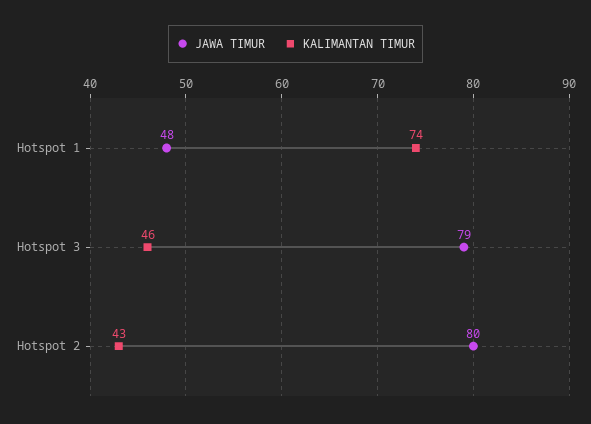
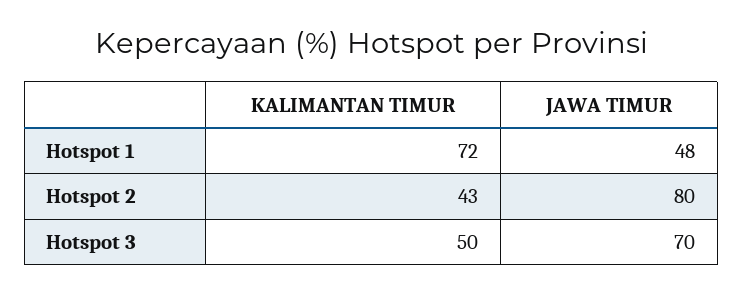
  {
    "JAWA TIMUR": {
      "Hotspot 1": 48,
-     "Hotspot 3": 79,
+     "Hotspot 3": 70,
      "Hotspot 2": 80
    },
    "KALIMANTAN TIMUR": {
-     "Hotspot 1": 74,
+     "Hotspot 1": 72,
-     "Hotspot 3": 46,
+     "Hotspot 3": 50,
      "Hotspot 2": 43
    }
  }

